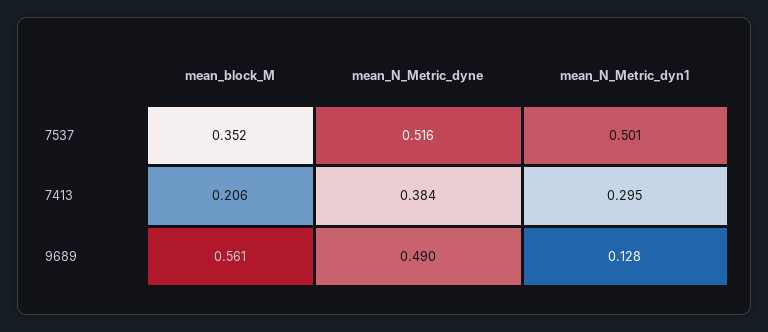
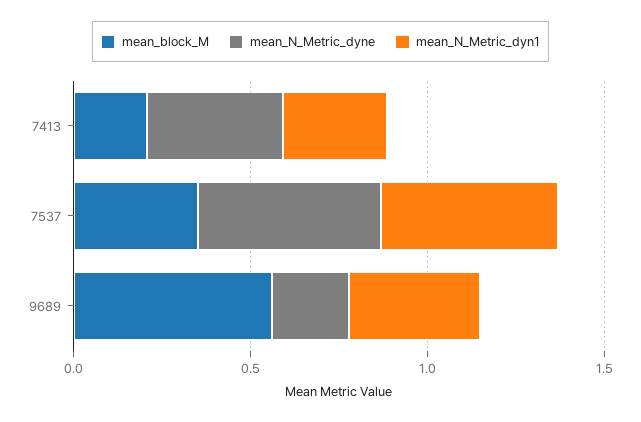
  {
    "mean_block_M": {
      "7537": 0.352,
      "7413": 0.206,
      "9689": 0.561
    },
    "mean_N_Metric_dyne": {
      "7537": 0.516,
      "7413": 0.384,
-     "9689": 0.49
+     "9689": 0.2
    },
    "mean_N_Metric_dyn1": {
      "7537": 0.501,
      "7413": 0.295,
-     "9689": 0.128
+     "9689": 0.4
    }
  }

